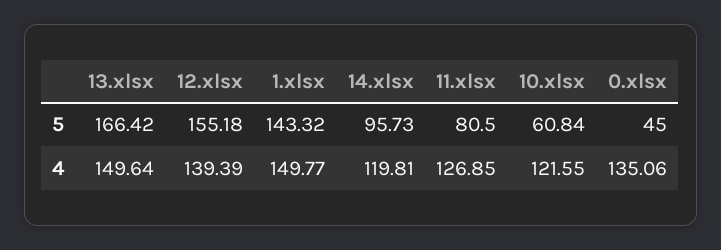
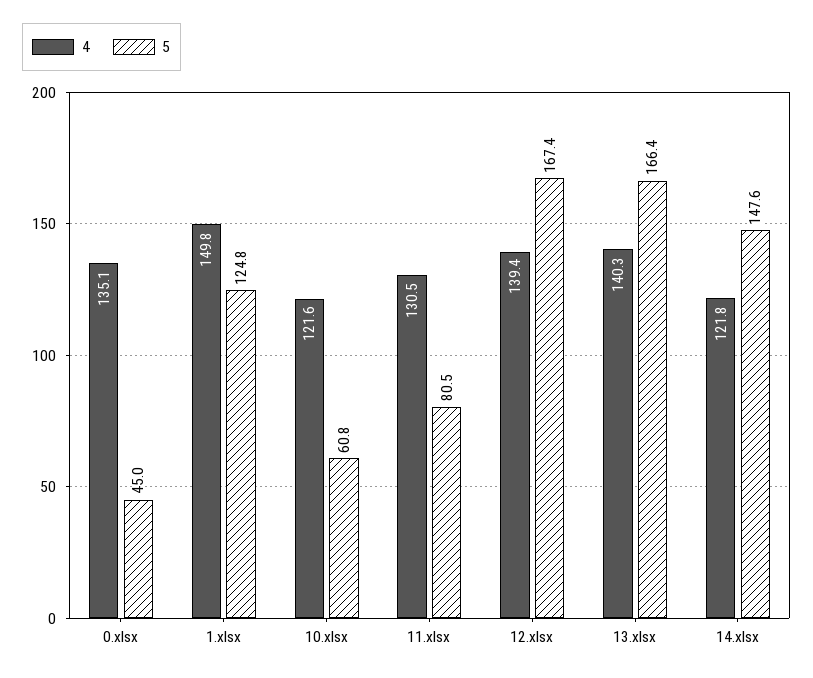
  {
    "5": {
      "13.xlsx": 166.42,
-     "12.xlsx": 155.18,
+     "12.xlsx": 167.4,
-     "1.xlsx": 143.32,
+     "1.xlsx": 124.8,
-     "14.xlsx": 95.73,
+     "14.xlsx": 147.6,
      "11.xlsx": 80.5,
      "10.xlsx": 60.84,
      "0.xlsx": 45
    },
    "4": {
-     "13.xlsx": 149.64,
+     "13.xlsx": 140.3,
      "12.xlsx": 139.39,
      "1.xlsx": 149.77,
-     "14.xlsx": 119.81,
+     "14.xlsx": 121.8,
-     "11.xlsx": 126.85,
+     "11.xlsx": 130.5,
      "10.xlsx": 121.55,
      "0.xlsx": 135.06
    }
  }

